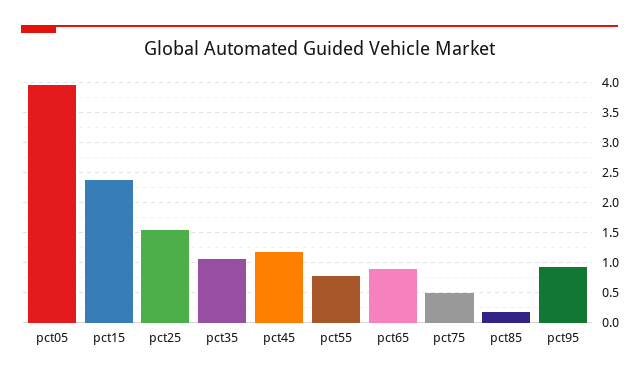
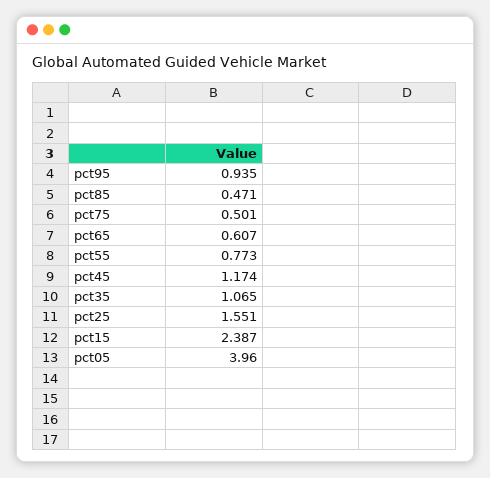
  {
    "pct05": 3.96,
    "pct15": 2.387,
    "pct25": 1.551,
    "pct35": 1.065,
    "pct45": 1.174,
    "pct55": 0.773,
-   "pct65": 0.9,
+   "pct65": 0.607,
    "pct75": 0.501,
-   "pct85": 0.2,
+   "pct85": 0.471,
    "pct95": 0.935
  }

